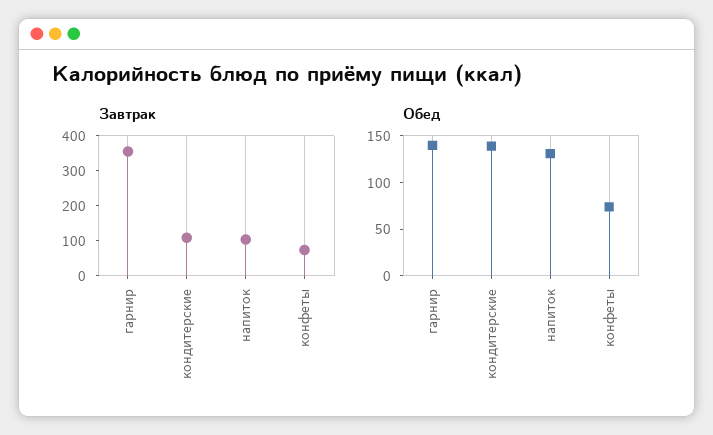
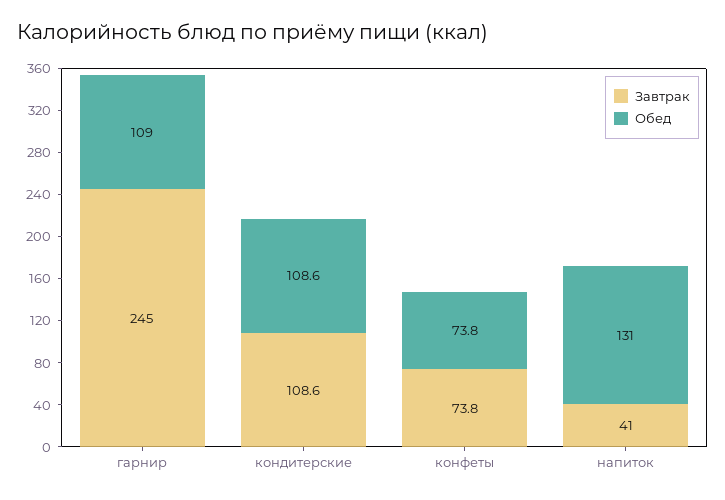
  {
    "Завтрак": {
-     "гарнир": 350,
+     "гарнир": 245,
      "кондитерские": 108.6,
-     "напиток": 100,
+     "напиток": 41,
      "конфеты": 73.8
    },
    "Обед": {
-     "гарнир": 140,
+     "гарнир": 109,
-     "кондитерские": 140,
+     "кондитерские": 108.6,
      "напиток": 131,
      "конфеты": 73.8
    }
  }

